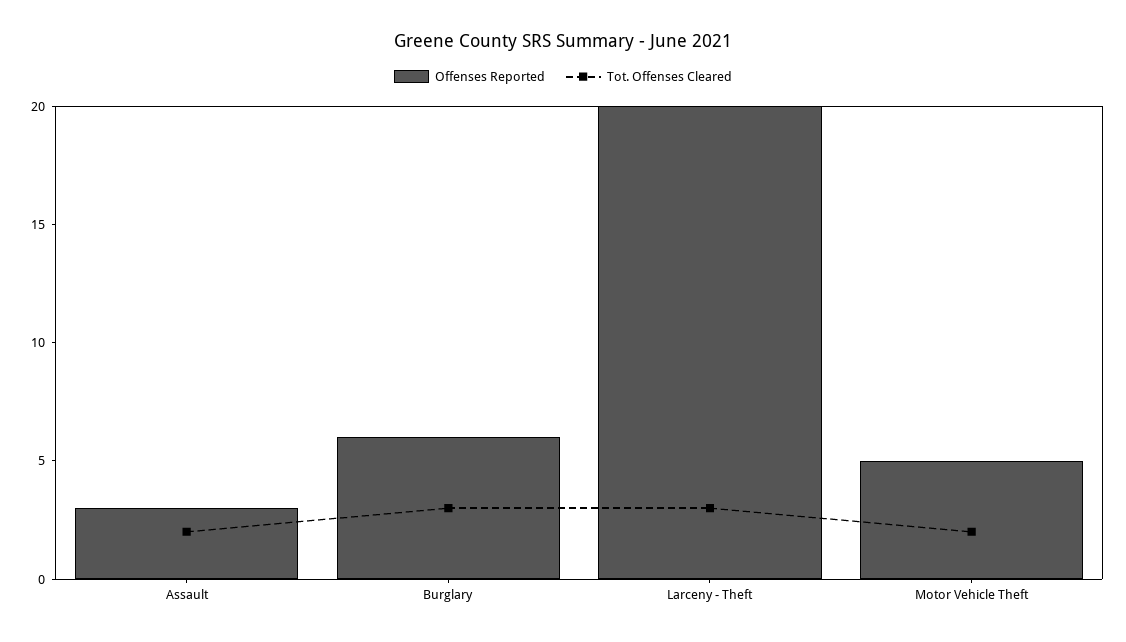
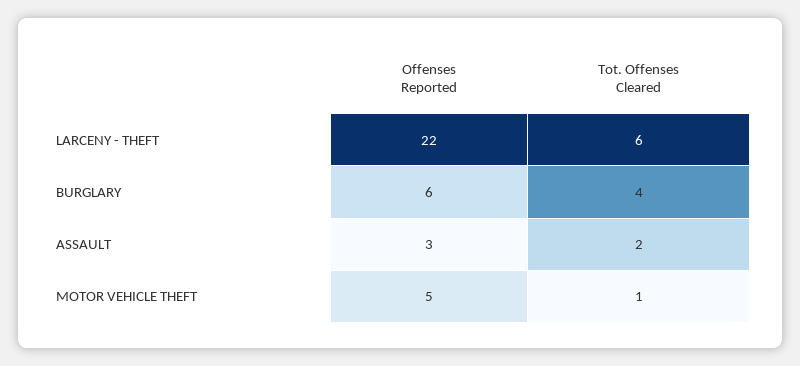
  {
    "Offenses Reported": {
      "Assault": 3,
      "Burglary": 6,
-     "Larceny - Theft": 20,
+     "Larceny - Theft": 22,
      "Motor Vehicle Theft": 5
    },
    "Tot. Offenses Cleared": {
      "Assault": 2,
-     "Burglary": 3,
+     "Burglary": 4,
-     "Larceny - Theft": 3,
+     "Larceny - Theft": 6,
-     "Motor Vehicle Theft": 2
+     "Motor Vehicle Theft": 1
    }
  }

